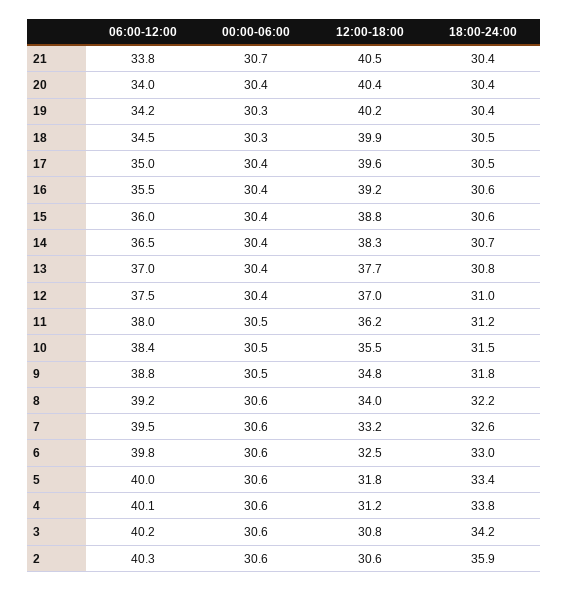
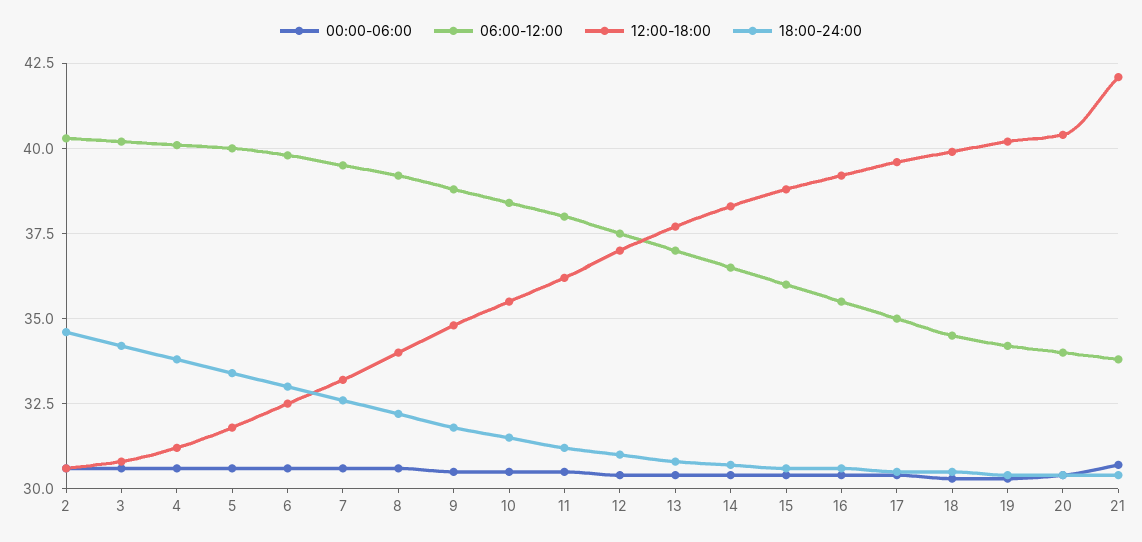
  {
    "06:00-12:00": {
      "21": 33.8,
      "20": 34,
      "19": 34.2,
      "18": 34.5,
      "17": 35,
      "16": 35.5,
      "15": 36,
      "14": 36.5,
      "13": 37,
      "12": 37.5,
      "11": 38,
      "10": 38.4,
      "9": 38.8,
      "8": 39.2,
      "7": 39.5,
      "6": 39.8,
      "5": 40,
      "4": 40.1,
      "3": 40.2,
      "2": 40.3
    },
    "00:00-06:00": {
      "21": 30.7,
      "20": 30.4,
      "19": 30.3,
      "18": 30.3,
      "17": 30.4,
      "16": 30.4,
      "15": 30.4,
      "14": 30.4,
      "13": 30.4,
      "12": 30.4,
      "11": 30.5,
      "10": 30.5,
      "9": 30.5,
      "8": 30.6,
      "7": 30.6,
      "6": 30.6,
      "5": 30.6,
      "4": 30.6,
      "3": 30.6,
      "2": 30.6
    },
    "12:00-18:00": {
-     "21": 40.5,
+     "21": 42,
      "20": 40.4,
      "19": 40.2,
      "18": 39.9,
      "17": 39.6,
      "16": 39.2,
      "15": 38.8,
      "14": 38.3,
      "13": 37.7,
      "12": 37,
      "11": 36.2,
      "10": 35.5,
      "9": 34.8,
      "8": 34,
      "7": 33.2,
      "6": 32.5,
      "5": 31.8,
      "4": 31.2,
      "3": 30.8,
      "2": 30.6
    },
    "18:00-24:00": {
      "21": 30.4,
      "20": 30.4,
      "19": 30.4,
      "18": 30.5,
      "17": 30.5,
      "16": 30.6,
      "15": 30.6,
      "14": 30.7,
      "13": 30.8,
      "12": 31,
      "11": 31.2,
      "10": 31.5,
      "9": 31.8,
      "8": 32.2,
      "7": 32.6,
      "6": 33,
      "5": 33.4,
      "4": 33.8,
      "3": 34.2,
-     "2": 35.9
+     "2": 34.5
    }
  }

